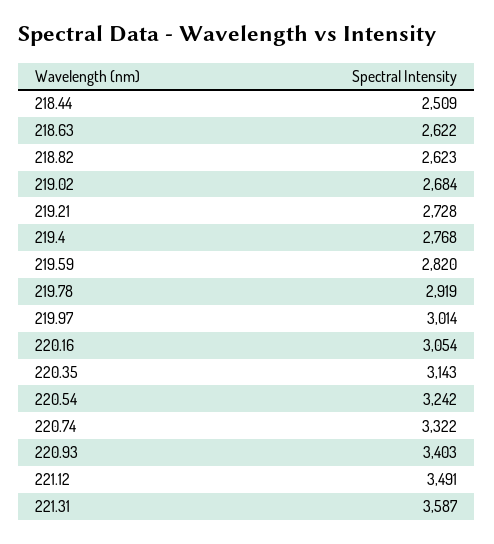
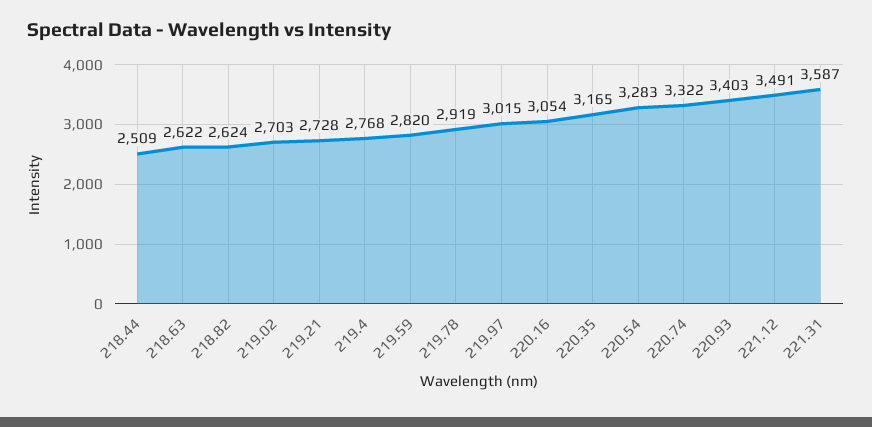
  {
    "218.44": 2509,
    "218.63": 2622,
-   "218.82": 2623,
+   "218.82": 2624,
-   "219.02": 2684,
+   "219.02": 2703,
    "219.21": 2728,
    "219.4": 2768,
    "219.59": 2820,
    "219.78": 2919,
-   "219.97": 3014,
+   "219.97": 3015,
    "220.16": 3054,
-   "220.35": 3143,
+   "220.35": 3165,
-   "220.54": 3242,
+   "220.54": 3283,
    "220.74": 3322,
    "220.93": 3403,
    "221.12": 3491,
    "221.31": 3587
  }

